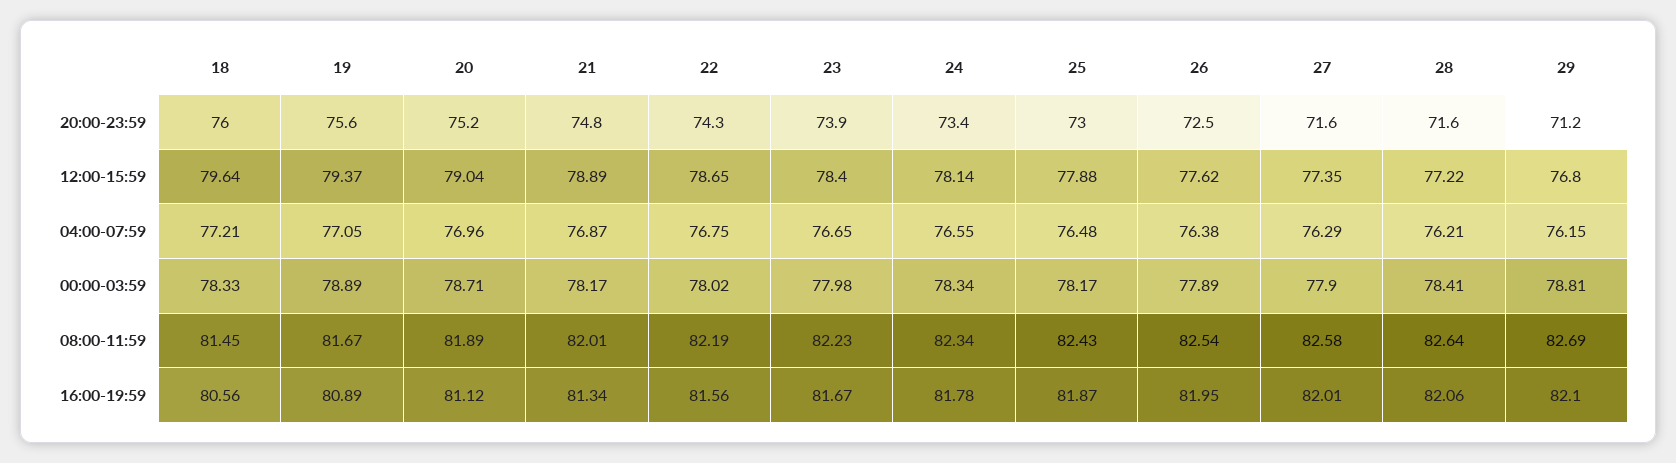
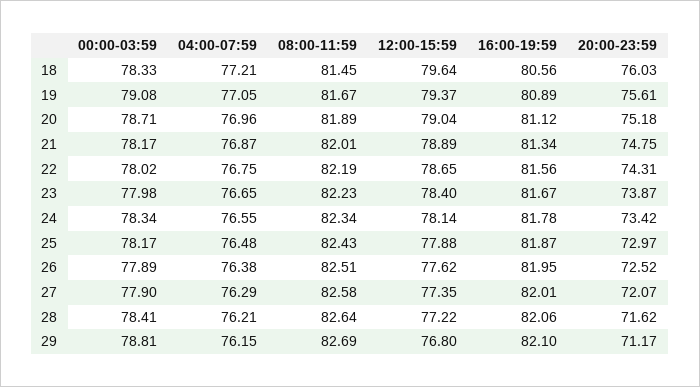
  {
    "18": {
      "20:00-23:59": 76.03,
      "12:00-15:59": 79.64,
      "04:00-07:59": 77.21,
      "00:00-03:59": 78.33,
      "08:00-11:59": 81.45,
      "16:00-19:59": 80.56
    },
    "19": {
      "20:00-23:59": 75.61,
      "12:00-15:59": 79.37,
      "04:00-07:59": 77.05,
-     "00:00-03:59": 78.89,
+     "00:00-03:59": 79.08,
      "08:00-11:59": 81.67,
      "16:00-19:59": 80.89
    },
    "20": {
      "20:00-23:59": 75.18,
      "12:00-15:59": 79.04,
      "04:00-07:59": 76.96,
      "00:00-03:59": 78.71,
      "08:00-11:59": 81.89,
      "16:00-19:59": 81.12
    },
    "21": {
      "20:00-23:59": 74.75,
      "12:00-15:59": 78.89,
      "04:00-07:59": 76.87,
      "00:00-03:59": 78.17,
      "08:00-11:59": 82.01,
      "16:00-19:59": 81.34
    },
    "22": {
      "20:00-23:59": 74.31,
      "12:00-15:59": 78.65,
      "04:00-07:59": 76.75,
      "00:00-03:59": 78.02,
      "08:00-11:59": 82.19,
      "16:00-19:59": 81.56
    },
    "23": {
      "20:00-23:59": 73.87,
      "12:00-15:59": 78.4,
      "04:00-07:59": 76.65,
      "00:00-03:59": 77.98,
      "08:00-11:59": 82.23,
      "16:00-19:59": 81.67
    },
    "24": {
      "20:00-23:59": 73.42,
      "12:00-15:59": 78.14,
      "04:00-07:59": 76.55,
      "00:00-03:59": 78.34,
      "08:00-11:59": 82.34,
      "16:00-19:59": 81.78
    },
    "25": {
      "20:00-23:59": 72.97,
      "12:00-15:59": 77.88,
      "04:00-07:59": 76.48,
      "00:00-03:59": 78.17,
      "08:00-11:59": 82.43,
      "16:00-19:59": 81.87
    },
    "26": {
      "20:00-23:59": 72.52,
      "12:00-15:59": 77.62,
      "04:00-07:59": 76.38,
      "00:00-03:59": 77.89,
-     "08:00-11:59": 82.54,
+     "08:00-11:59": 82.51,
      "16:00-19:59": 81.95
    },
    "27": {
-     "20:00-23:59": 71.6,
+     "20:00-23:59": 72.07,
      "12:00-15:59": 77.35,
      "04:00-07:59": 76.29,
      "00:00-03:59": 77.9,
      "08:00-11:59": 82.58,
      "16:00-19:59": 82.01
    },
    "28": {
      "20:00-23:59": 71.62,
      "12:00-15:59": 77.22,
      "04:00-07:59": 76.21,
      "00:00-03:59": 78.41,
      "08:00-11:59": 82.64,
      "16:00-19:59": 82.06
    },
    "29": {
      "20:00-23:59": 71.17,
      "12:00-15:59": 76.8,
      "04:00-07:59": 76.15,
      "00:00-03:59": 78.81,
      "08:00-11:59": 82.69,
      "16:00-19:59": 82.1
    }
  }

